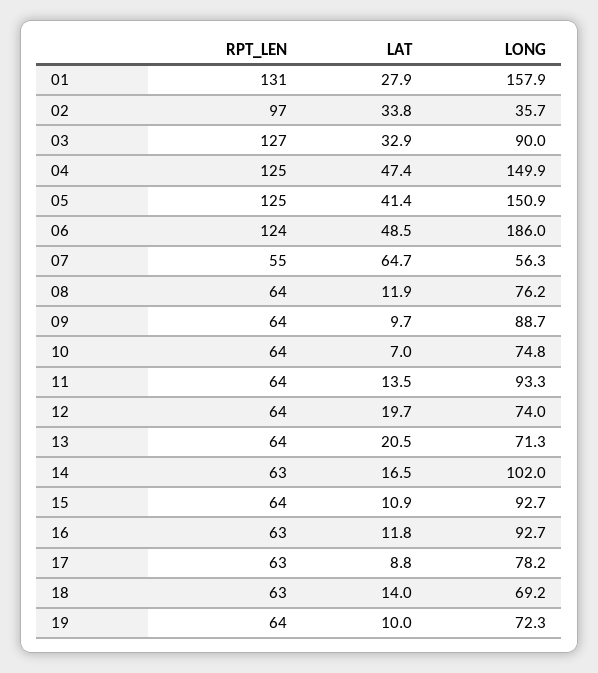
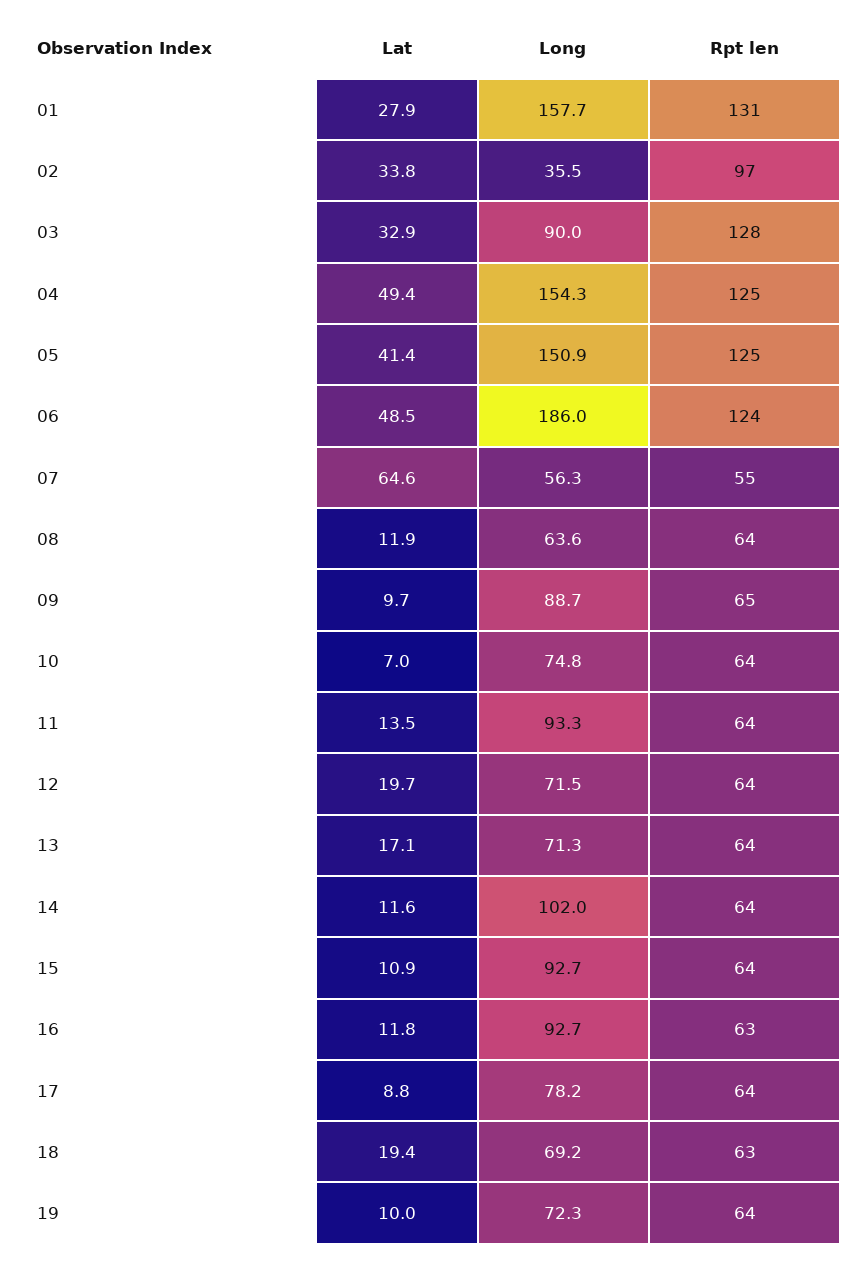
  {
    "RPT_LEN": {
      "01": 131,
      "02": 97,
-     "03": 127,
+     "03": 128,
      "04": 125,
      "05": 125,
      "06": 124,
      "07": 55,
      "08": 64,
-     "09": 64,
+     "09": 65,
      "10": 64,
      "11": 64,
      "12": 64,
      "13": 64,
-     "14": 63,
+     "14": 64,
      "15": 64,
      "16": 63,
-     "17": 63,
+     "17": 64,
      "18": 63,
      "19": 64
    },
    "LAT": {
      "01": 27.9,
      "02": 33.8,
      "03": 32.9,
-     "04": 47.4,
+     "04": 49.4,
      "05": 41.4,
      "06": 48.5,
-     "07": 64.7,
+     "07": 64.6,
      "08": 11.9,
      "09": 9.7,
      "10": 7,
      "11": 13.5,
      "12": 19.7,
-     "13": 20.5,
+     "13": 17.1,
-     "14": 16.5,
+     "14": 11.6,
      "15": 10.9,
      "16": 11.8,
      "17": 8.8,
-     "18": 14,
+     "18": 19.4,
      "19": 10
    },
    "LONG": {
-     "01": 157.9,
+     "01": 157.7,
-     "02": 35.7,
+     "02": 35.5,
      "03": 90,
-     "04": 149.9,
+     "04": 154.3,
      "05": 150.9,
      "06": 186,
      "07": 56.3,
-     "08": 76.2,
+     "08": 63.6,
      "09": 88.7,
      "10": 74.8,
      "11": 93.3,
-     "12": 74,
+     "12": 71.5,
      "13": 71.3,
      "14": 102,
      "15": 92.7,
      "16": 92.7,
      "17": 78.2,
      "18": 69.2,
      "19": 72.3
    }
  }

